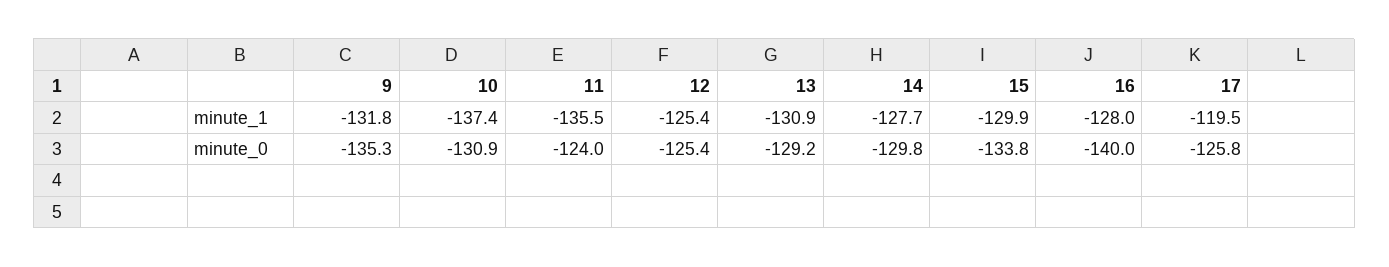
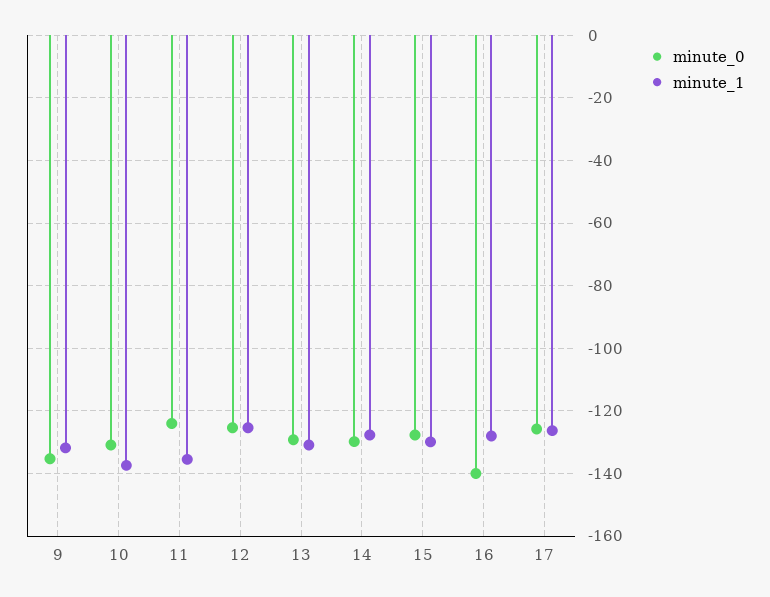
  {
    "minute_1": {
      "9": -131.8,
      "10": -137.4,
      "11": -135.5,
      "12": -125.4,
      "13": -130.9,
      "14": -127.7,
      "15": -129.9,
      "16": -128,
-     "17": -119.5
+     "17": -126
    },
    "minute_0": {
      "9": -135.3,
      "10": -130.9,
      "11": -124,
      "12": -125.4,
      "13": -129.2,
      "14": -129.8,
-     "15": -133.8,
+     "15": -128,
      "16": -140,
      "17": -125.8
    }
  }

